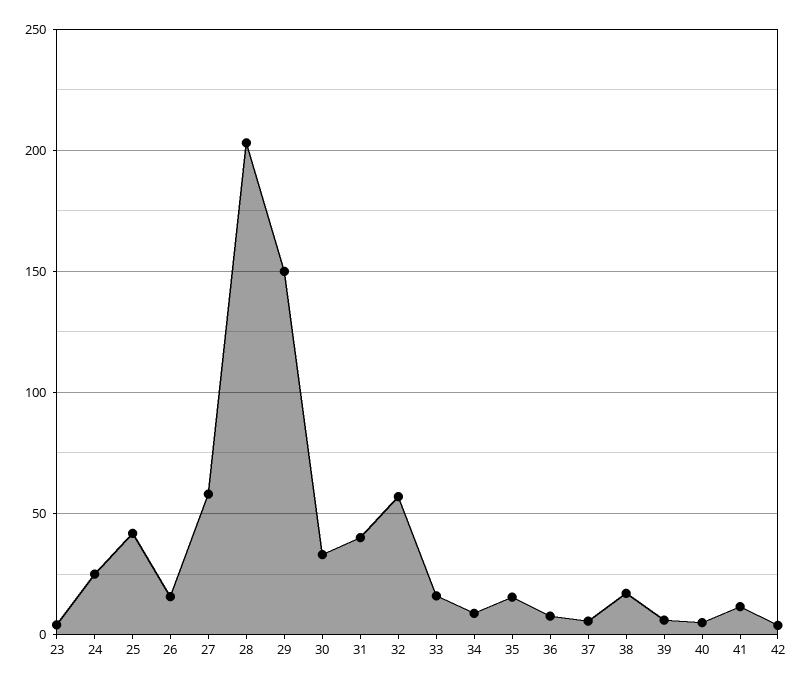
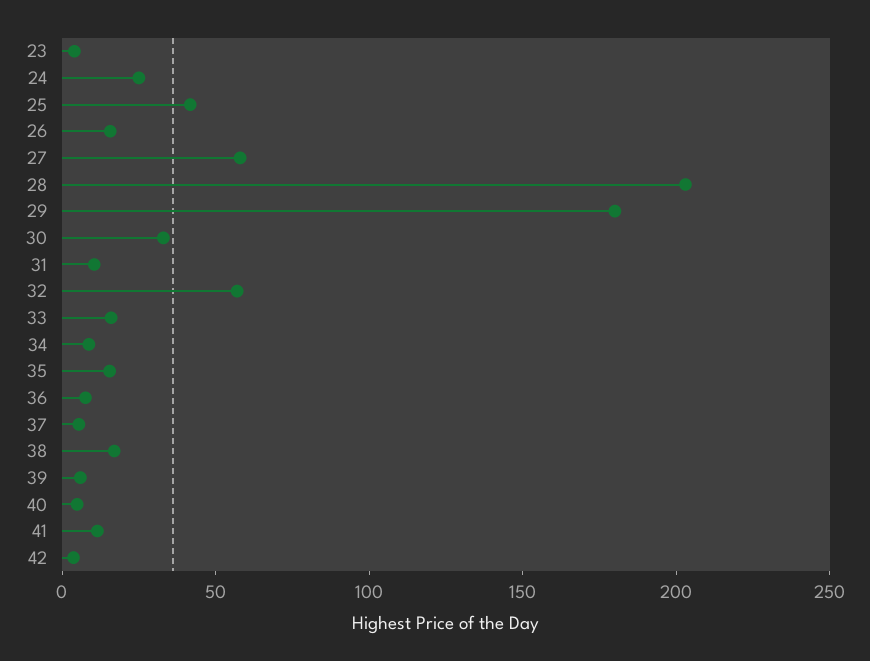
  {
    "23": 5,
    "24": 25,
    "25": 40,
    "26": 15,
    "27": 60,
    "28": 205,
-   "29": 150,
+   "29": 180,
    "30": 35,
-   "31": 40,
+   "31": 10,
    "32": 55,
    "33": 15,
    "34": 10,
    "35": 15,
    "36": 10,
    "37": 5,
    "38": 15,
    "39": 5,
    "40": 5,
    "41": 10,
    "42": 5
  }

